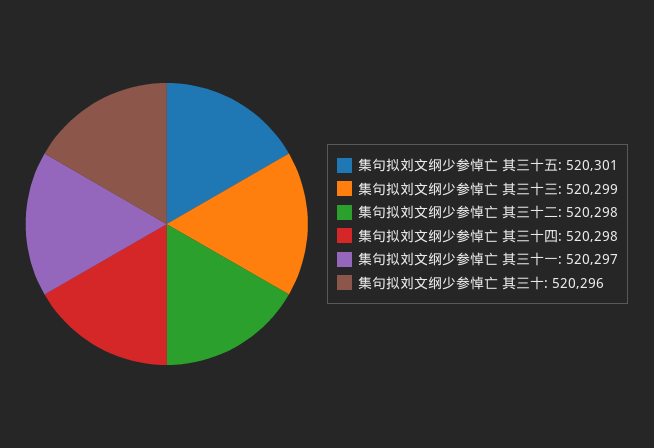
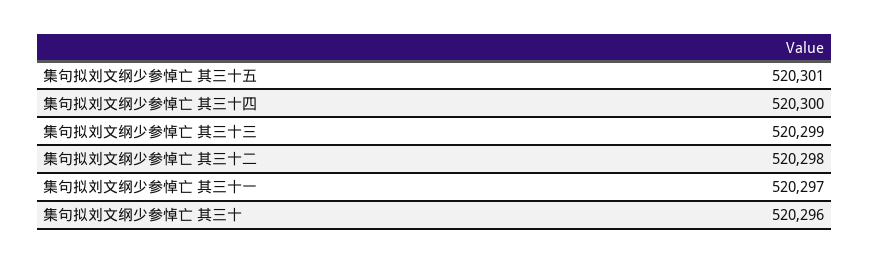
  {
    "集句拟刘文纲少参悼亡 其三十五": 520301,
    "集句拟刘文纲少参悼亡 其三十三": 520299,
    "集句拟刘文纲少参悼亡 其三十二": 520298,
-   "集句拟刘文纲少参悼亡 其三十四": 520298,
+   "集句拟刘文纲少参悼亡 其三十四": 520300,
    "集句拟刘文纲少参悼亡 其三十一": 520297,
    "集句拟刘文纲少参悼亡 其三十": 520296
  }

